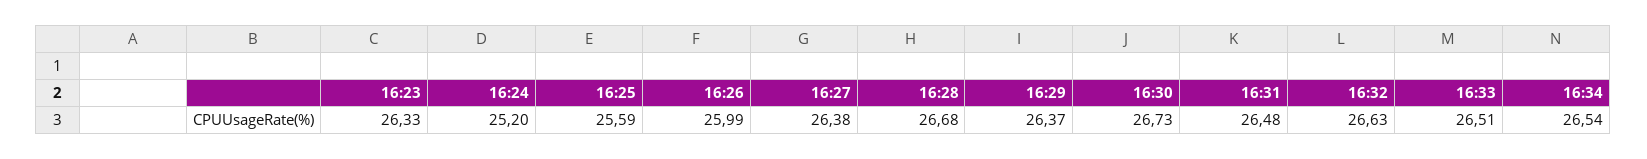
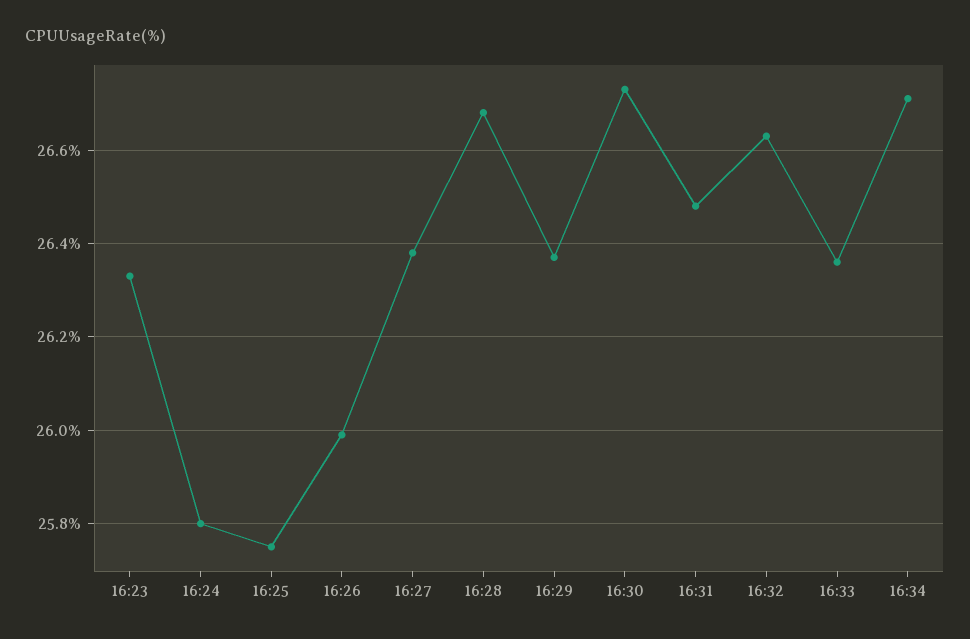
  {
    "16:23": 26.33,
-   "16:24": 25.2,
+   "16:24": 25.8,
-   "16:25": 25.59,
+   "16:25": 25.75,
    "16:26": 25.99,
    "16:27": 26.38,
    "16:28": 26.68,
    "16:29": 26.37,
    "16:30": 26.73,
    "16:31": 26.48,
    "16:32": 26.63,
-   "16:33": 26.51,
+   "16:33": 26.35,
-   "16:34": 26.54
+   "16:34": 26.7
  }

